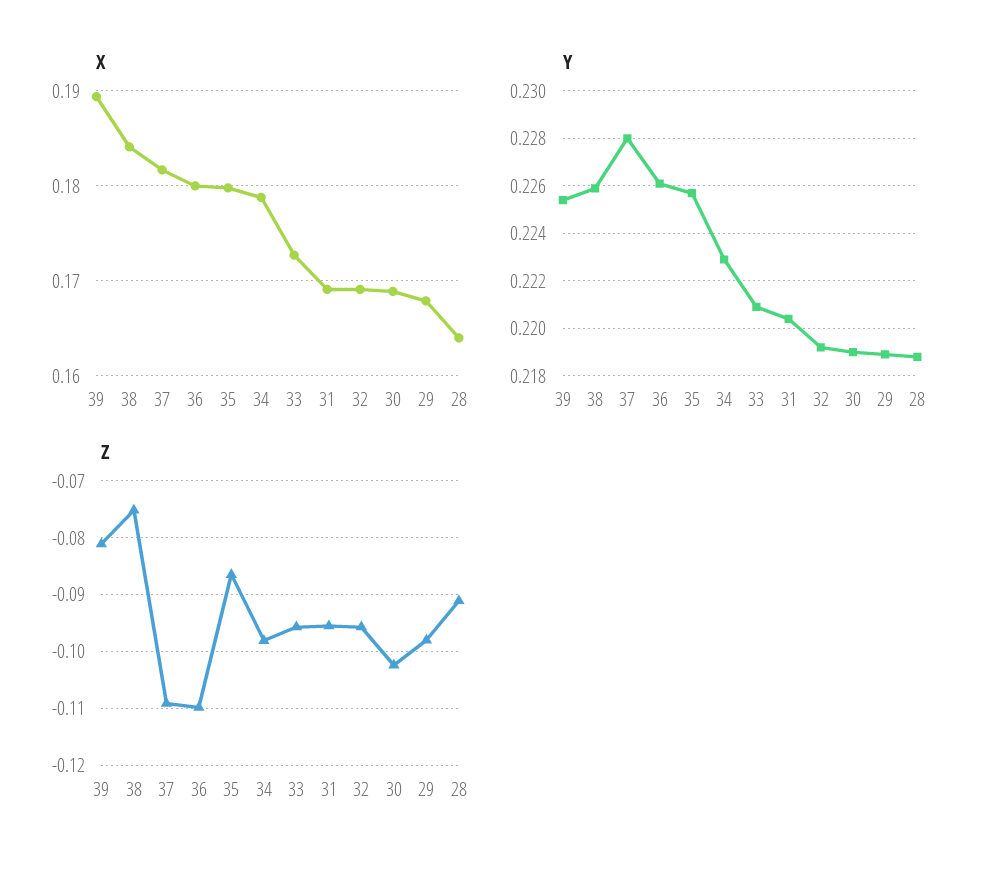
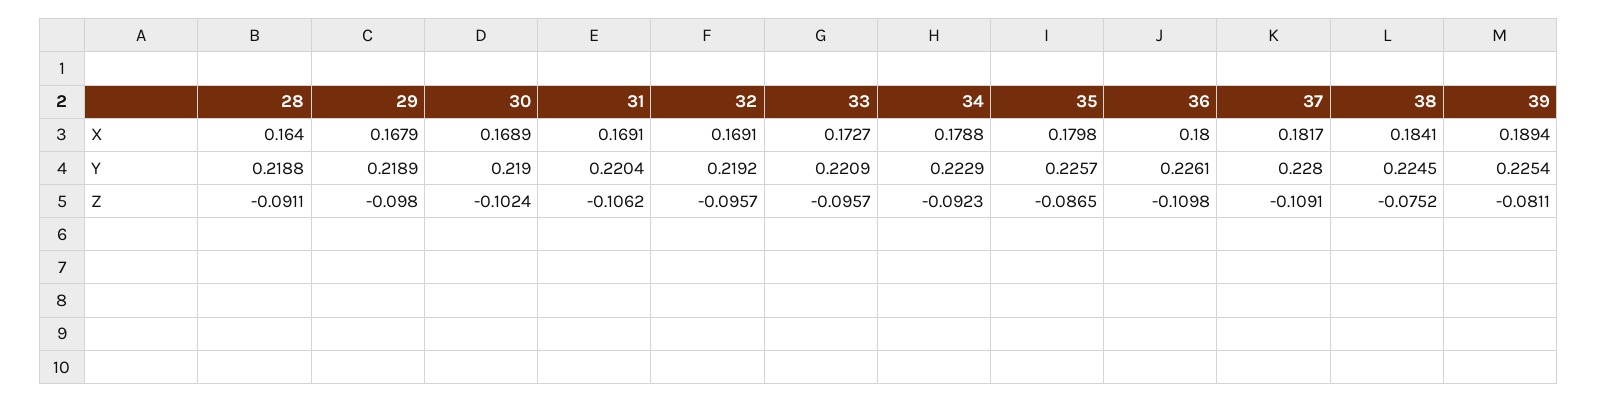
  {
    "X": {
      "39": 0.1894,
      "38": 0.1841,
      "37": 0.1817,
      "36": 0.18,
      "35": 0.1798,
      "34": 0.1788,
      "33": 0.1727,
      "31": 0.1691,
      "32": 0.1691,
      "30": 0.1689,
      "29": 0.1679,
      "28": 0.164
    },
    "Y": {
      "39": 0.2254,
-     "38": 0.226,
+     "38": 0.2245,
      "37": 0.228,
      "36": 0.2261,
      "35": 0.2257,
      "34": 0.2229,
      "33": 0.2209,
      "31": 0.2204,
      "32": 0.2192,
      "30": 0.219,
      "29": 0.2189,
      "28": 0.2188
    },
    "Z": {
      "39": -0.0811,
      "38": -0.0752,
      "37": -0.1091,
      "36": -0.1098,
      "35": -0.0865,
-     "34": -0.098,
+     "34": -0.0923,
      "33": -0.0957,
-     "31": -0.096,
+     "31": -0.1062,
      "32": -0.0957,
      "30": -0.1024,
      "29": -0.098,
      "28": -0.0911
    }
  }

